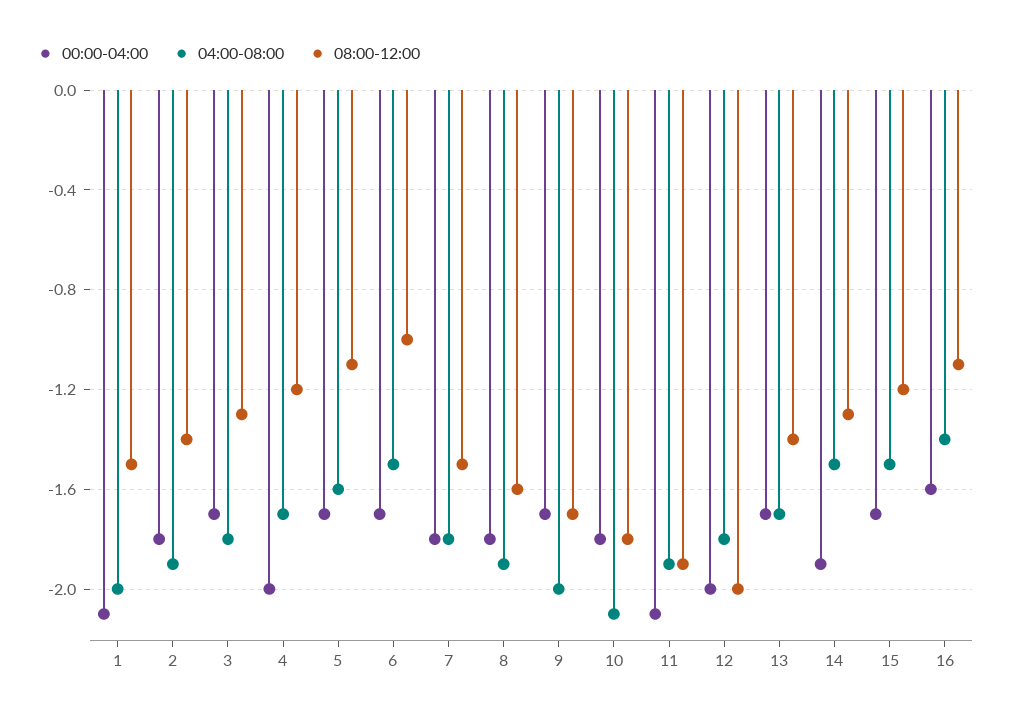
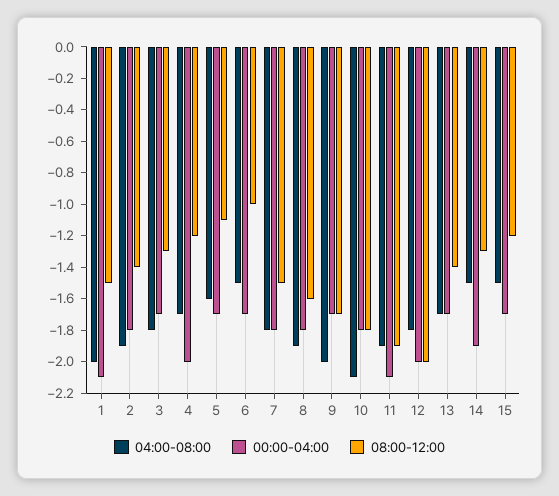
  {
    "00:00-04:00": {
      "1": -2.1,
      "2": -1.8,
      "3": -1.7,
      "4": -2,
      "5": -1.7,
      "6": -1.7,
      "7": -1.8,
      "8": -1.8,
      "9": -1.7,
      "10": -1.8,
      "11": -2.1,
      "12": -2,
      "13": -1.7,
      "14": -1.9,
-     "15": -1.7,
+     "15": -1.7
-     "16": -1.6
    },
    "04:00-08:00": {
      "1": -2,
      "2": -1.9,
      "3": -1.8,
      "4": -1.7,
      "5": -1.6,
      "6": -1.5,
      "7": -1.8,
      "8": -1.9,
      "9": -2,
      "10": -2.1,
      "11": -1.9,
      "12": -1.8,
      "13": -1.7,
      "14": -1.5,
-     "15": -1.5,
+     "15": -1.5
-     "16": -1.4
    },
    "08:00-12:00": {
      "1": -1.5,
      "2": -1.4,
      "3": -1.3,
      "4": -1.2,
      "5": -1.1,
      "6": -1,
      "7": -1.5,
      "8": -1.6,
      "9": -1.7,
      "10": -1.8,
      "11": -1.9,
      "12": -2,
      "13": -1.4,
      "14": -1.3,
-     "15": -1.2,
+     "15": -1.2
-     "16": -1.1
    }
  }

